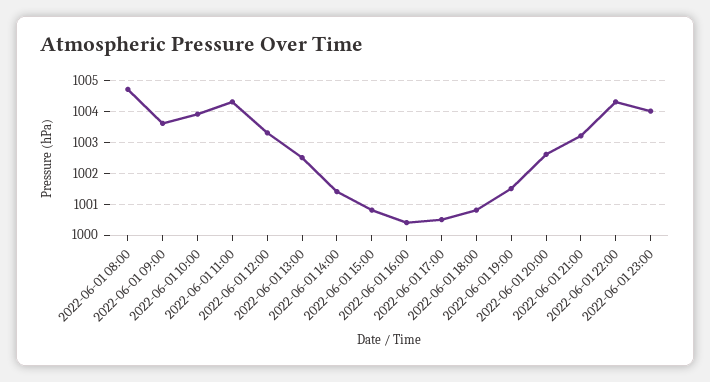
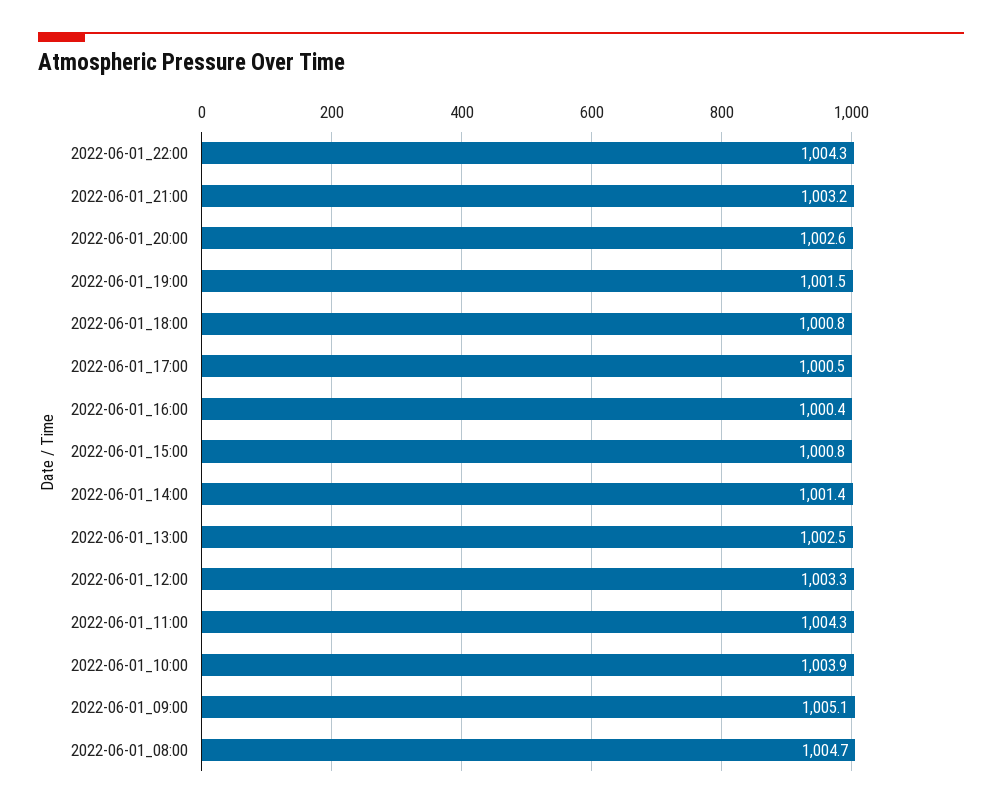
  {
    "2022-06-01 08:00": 1004.7,
-   "2022-06-01 09:00": 1003.5,
+   "2022-06-01 09:00": 1005.1,
    "2022-06-01 10:00": 1003.9,
    "2022-06-01 11:00": 1004.3,
    "2022-06-01 12:00": 1003.3,
    "2022-06-01 13:00": 1002.5,
    "2022-06-01 14:00": 1001.4,
    "2022-06-01 15:00": 1000.8,
    "2022-06-01 16:00": 1000.4,
    "2022-06-01 17:00": 1000.5,
    "2022-06-01 18:00": 1000.8,
    "2022-06-01 19:00": 1001.5,
    "2022-06-01 20:00": 1002.6,
    "2022-06-01 21:00": 1003.2,
-   "2022-06-01 22:00": 1004.3,
+   "2022-06-01 22:00": 1004.3
-   "2022-06-01 23:00": 1004
  }

